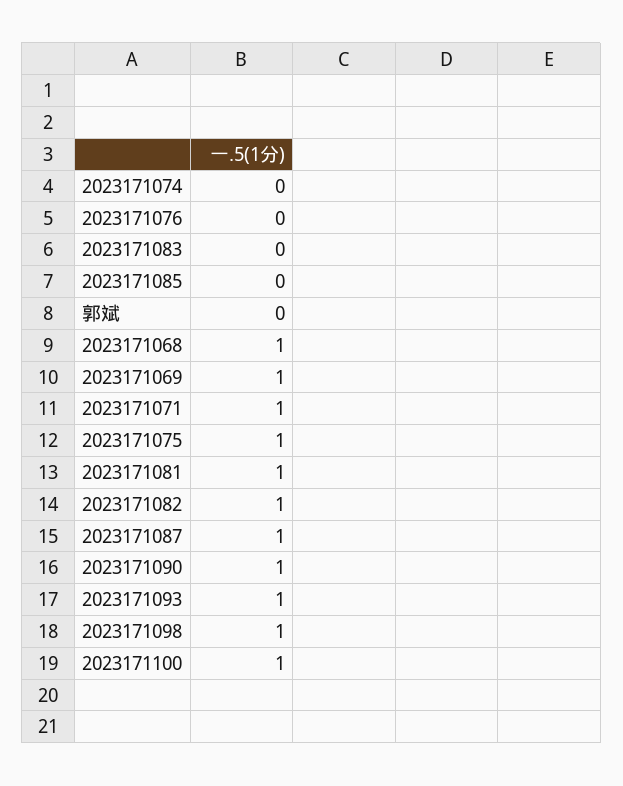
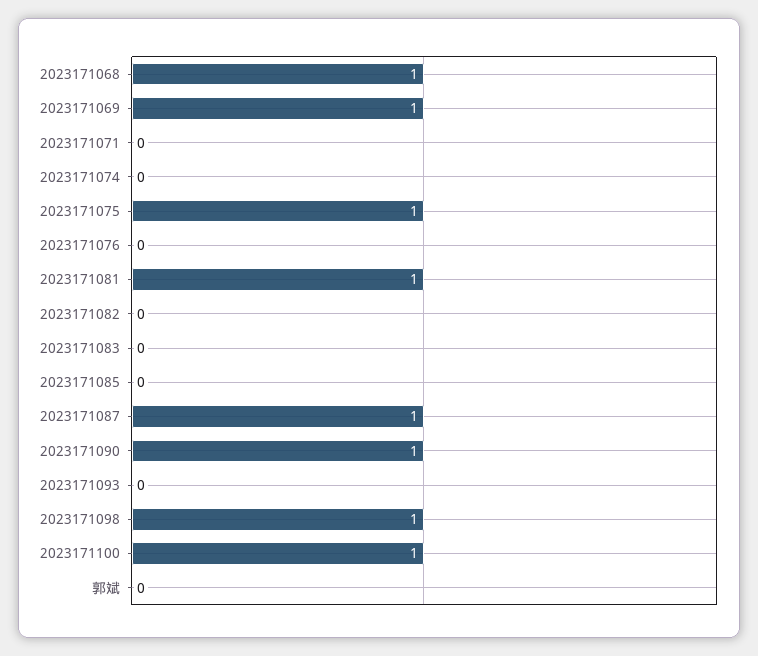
  {
    "2023171074": 0,
    "2023171076": 0,
    "2023171083": 0,
    "2023171085": 0,
    "郭斌": 0,
    "2023171068": 1,
    "2023171069": 1,
-   "2023171071": 1,
+   "2023171071": 0,
    "2023171075": 1,
    "2023171081": 1,
-   "2023171082": 1,
+   "2023171082": 0,
    "2023171087": 1,
    "2023171090": 1,
-   "2023171093": 1,
+   "2023171093": 0,
    "2023171098": 1,
    "2023171100": 1
  }

